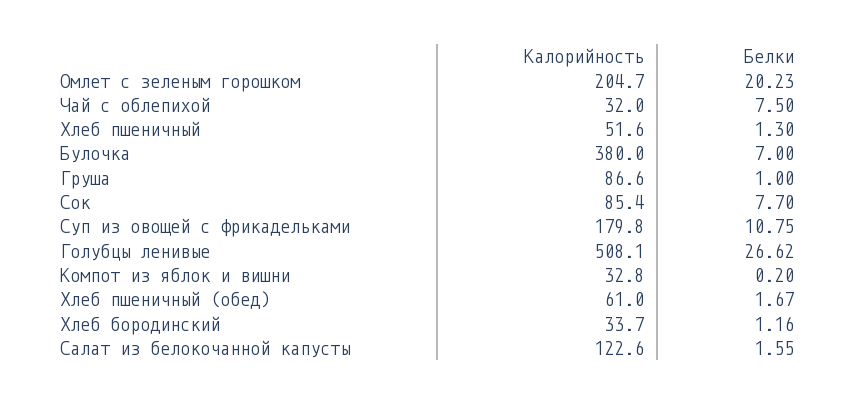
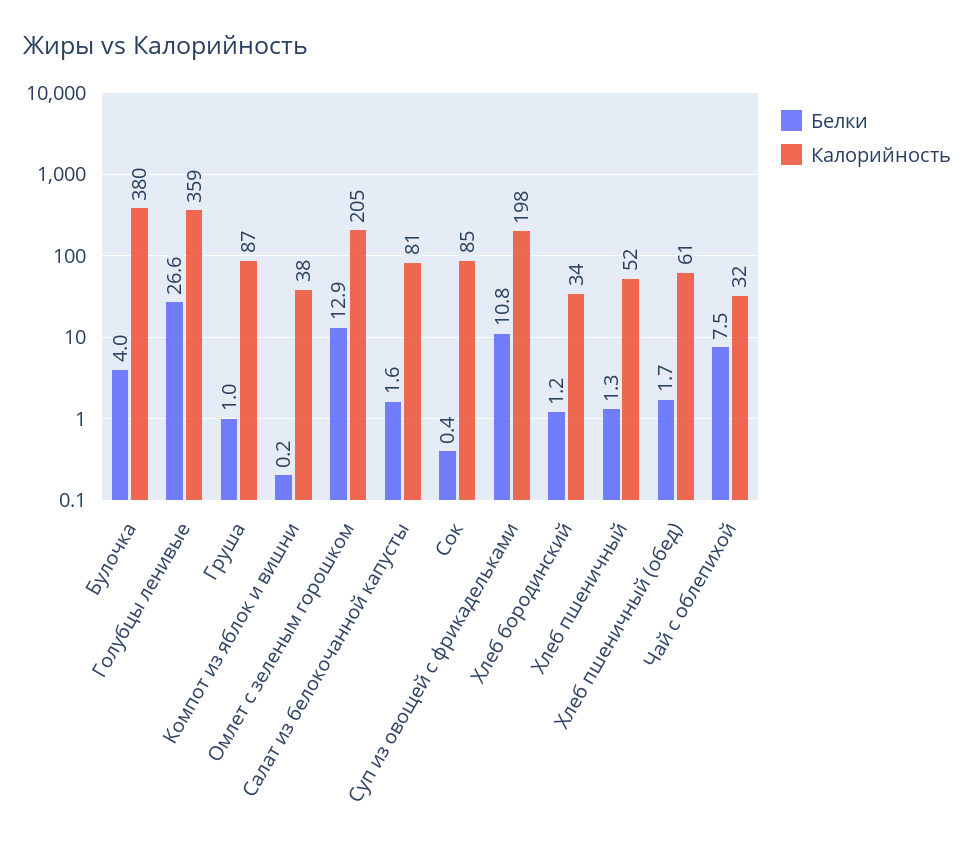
  {
    "Калорийность": {
      "Омлет с зеленым горошком": 204.7,
      "Чай с облепихой": 32,
      "Хлеб пшеничный": 51.6,
      "Булочка": 380,
      "Груша": 86.6,
      "Сок": 85.4,
-     "Суп из овощей с фрикадельками": 179.8,
+     "Суп из овощей с фрикадельками": 198,
-     "Голубцы ленивые": 508.1,
+     "Голубцы ленивые": 359,
-     "Компот из яблок и вишни": 32.8,
+     "Компот из яблок и вишни": 38,
      "Хлеб пшеничный (обед)": 61,
      "Хлеб бородинский": 33.7,
-     "Салат из белокочанной капусты": 122.6
+     "Салат из белокочанной капусты": 81
    },
    "Белки": {
-     "Омлет с зеленым горошком": 20.23,
+     "Омлет с зеленым горошком": 12.9,
      "Чай с облепихой": 7.5,
      "Хлеб пшеничный": 1.3,
-     "Булочка": 7,
+     "Булочка": 4,
      "Груша": 1,
-     "Сок": 7.7,
+     "Сок": 0.4,
      "Суп из овощей с фрикадельками": 10.75,
      "Голубцы ленивые": 26.62,
      "Компот из яблок и вишни": 0.2,
      "Хлеб пшеничный (обед)": 1.67,
      "Хлеб бородинский": 1.16,
      "Салат из белокочанной капусты": 1.55
    }
  }

